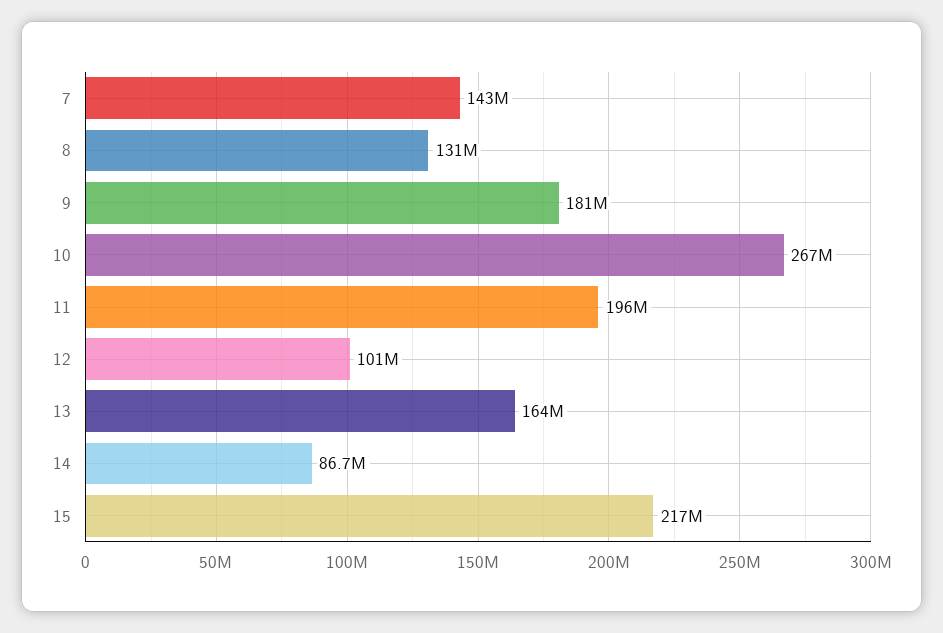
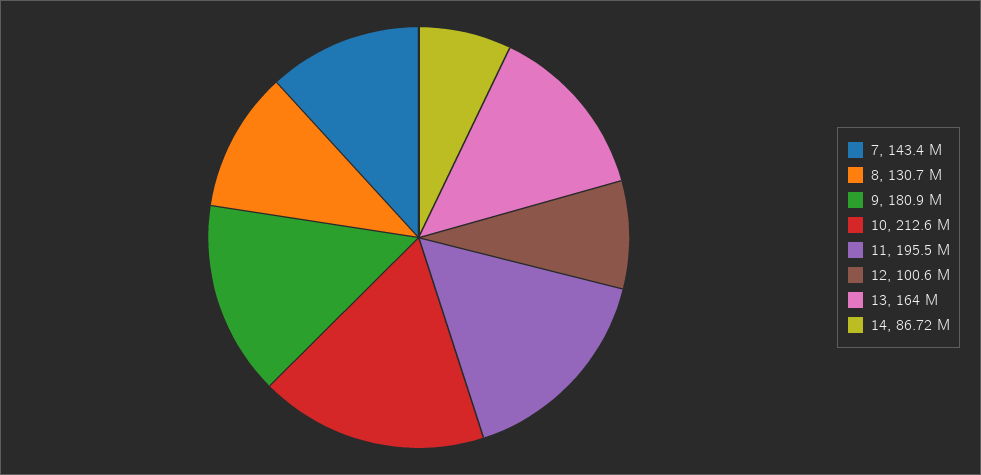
  {
    "7": 143400000,
    "8": 130700000,
    "9": 180900000,
-   "10": 267000000,
+   "10": 212600000,
    "11": 195500000,
    "12": 100600000,
    "13": 164000000,
-   "14": 86720000,
+   "14": 86720000
-   "15": 217000000
  }

